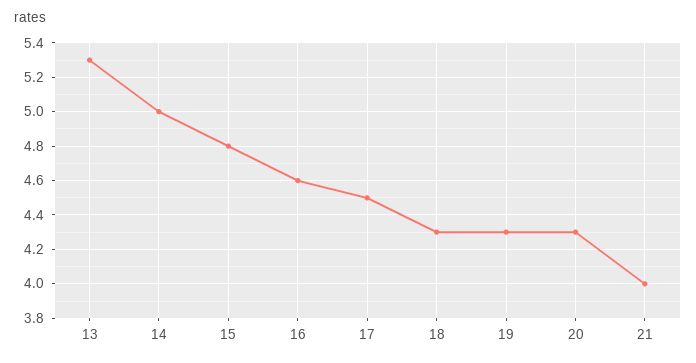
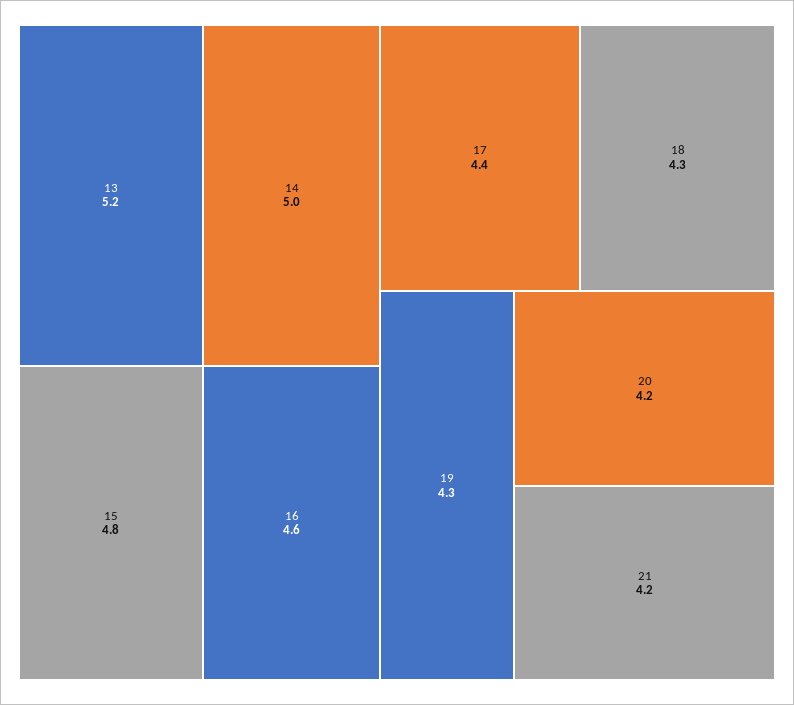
  {
-   "13": 5.3,
+   "13": 5.2,
    "14": 5,
    "15": 4.8,
    "16": 4.6,
-   "17": 4.5,
+   "17": 4.4,
    "18": 4.3,
    "19": 4.3,
-   "20": 4.3,
+   "20": 4.2,
-   "21": 4
+   "21": 4.2
  }

